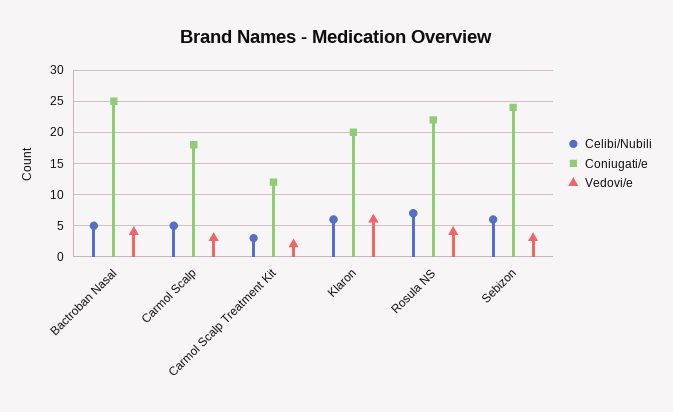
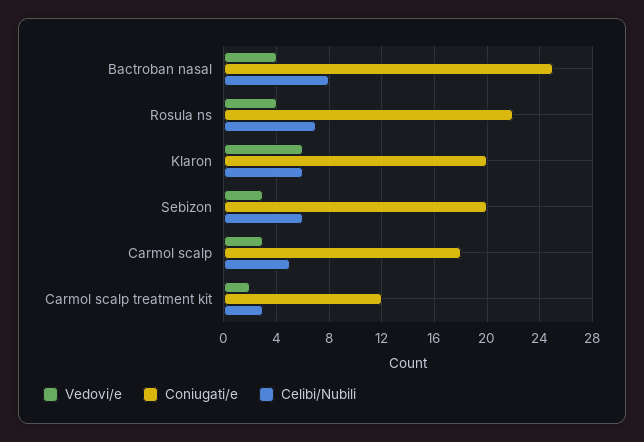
  {
    "Celibi/Nubili": {
-     "Bactroban Nasal": 5,
+     "Bactroban Nasal": 8,
      "Carmol Scalp": 5,
      "Carmol Scalp Treatment Kit": 3,
      "Klaron": 6,
      "Rosula NS": 7,
      "Sebizon": 6
    },
    "Coniugati/e": {
      "Bactroban Nasal": 25,
      "Carmol Scalp": 18,
      "Carmol Scalp Treatment Kit": 12,
      "Klaron": 20,
      "Rosula NS": 22,
-     "Sebizon": 24
+     "Sebizon": 20
    },
    "Vedovi/e": {
      "Bactroban Nasal": 4,
      "Carmol Scalp": 3,
      "Carmol Scalp Treatment Kit": 2,
      "Klaron": 6,
      "Rosula NS": 4,
      "Sebizon": 3
    }
  }

